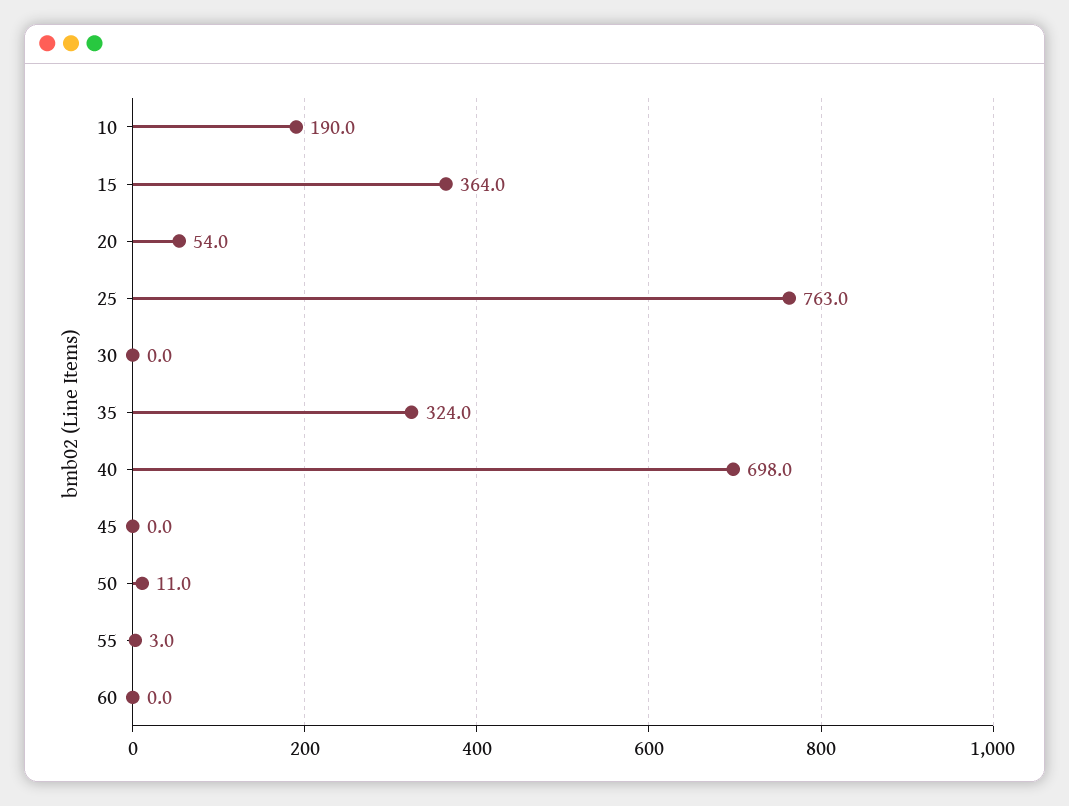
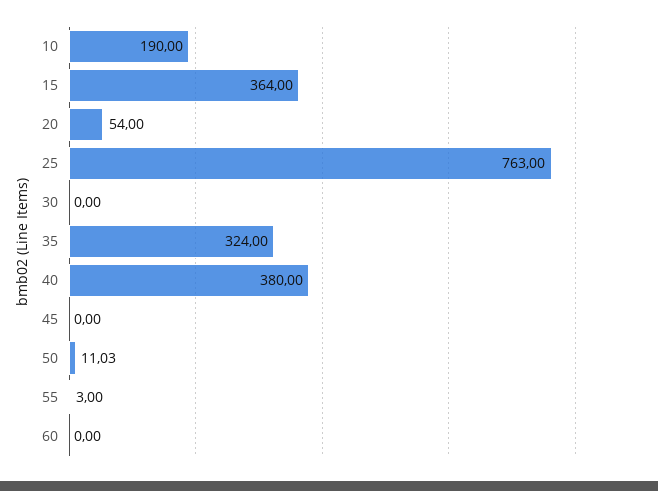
  {
    "10": 190,
    "15": 364,
    "20": 54,
    "25": 763,
    "30": 0,
    "35": 324,
-   "40": 698,
+   "40": 380,
    "45": 0,
    "50": 11.03,
    "55": 3,
    "60": 0
  }

